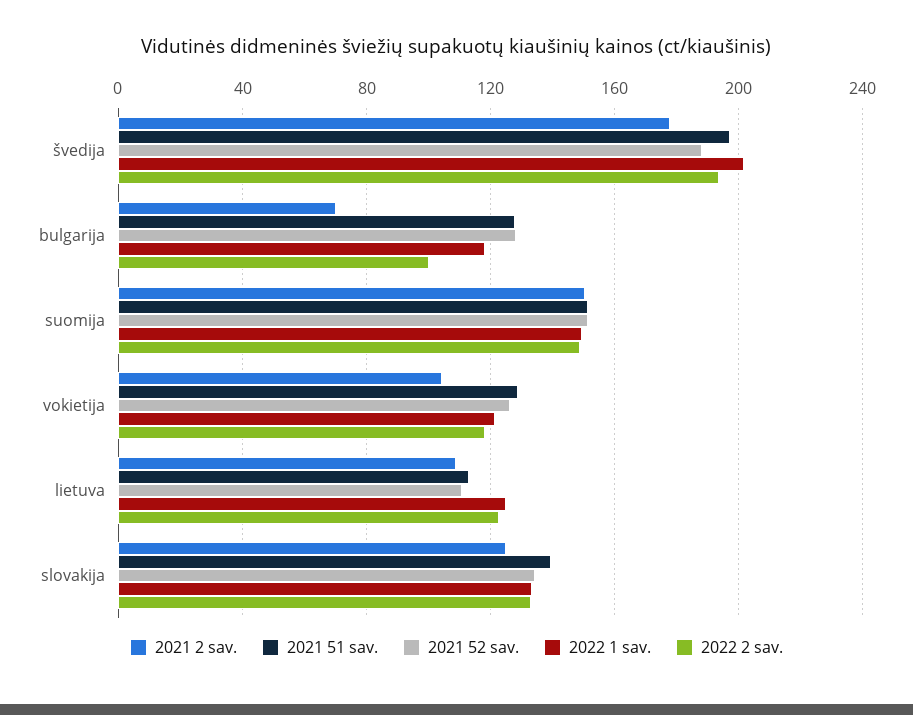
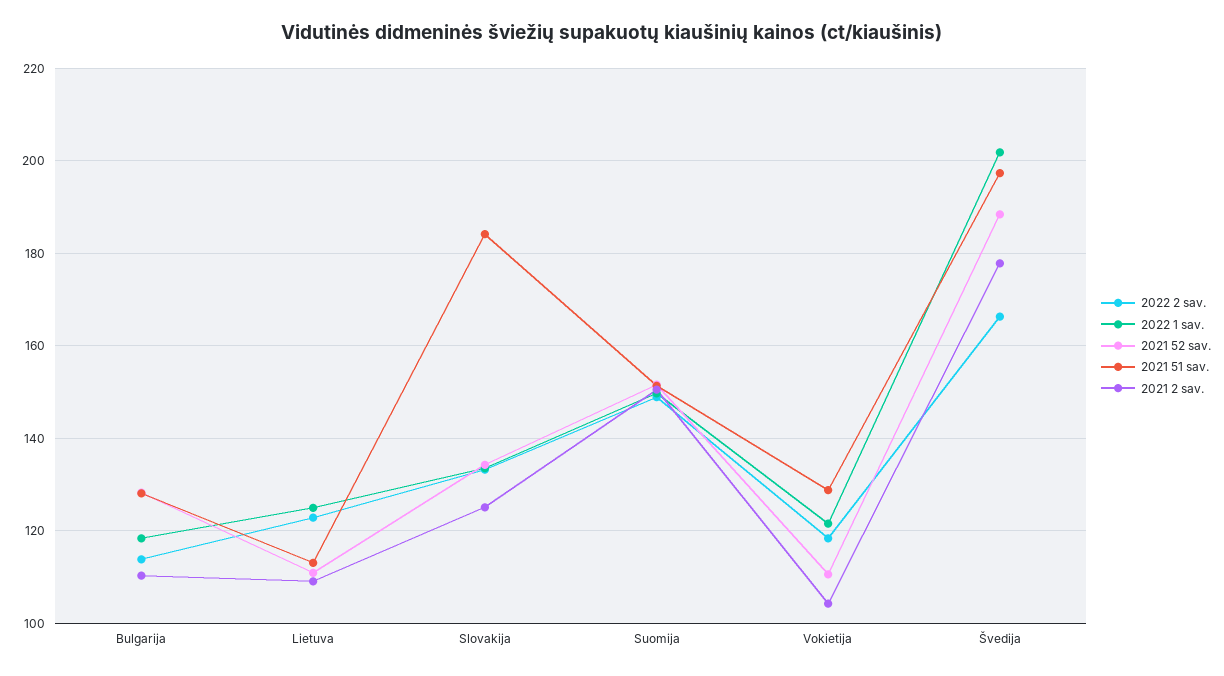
  {
    "2021 2 sav.": {
      "švedija": 178,
-     "bulgarija": 70,
+     "bulgarija": 110,
      "suomija": 150,
      "vokietija": 104,
      "lietuva": 110,
      "slovakija": 126
    },
    "2021 51 sav.": {
      "švedija": 198,
      "bulgarija": 128,
      "suomija": 152,
      "vokietija": 128,
      "lietuva": 112,
-     "slovakija": 140
+     "slovakija": 184
    },
    "2021 52 sav.": {
      "švedija": 188,
      "bulgarija": 128,
      "suomija": 152,
-     "vokietija": 125,
+     "vokietija": 110,
      "lietuva": 110,
      "slovakija": 134
    },
    "2022 1 sav.": {
      "švedija": 202,
      "bulgarija": 118,
      "suomija": 150,
      "vokietija": 122,
      "lietuva": 124,
      "slovakija": 134
    },
    "2022 2 sav.": {
-     "švedija": 195,
+     "švedija": 166,
-     "bulgarija": 100,
+     "bulgarija": 114,
      "suomija": 148,
      "vokietija": 118,
      "lietuva": 122,
      "slovakija": 134
    }
  }

